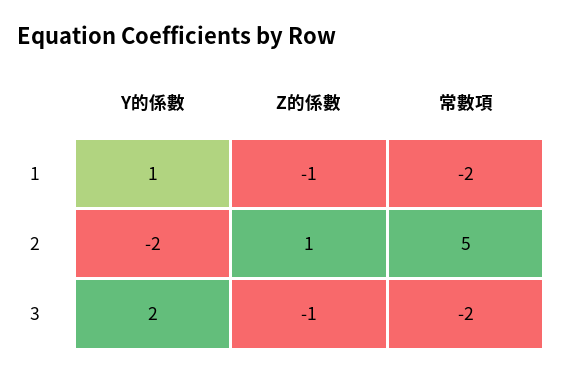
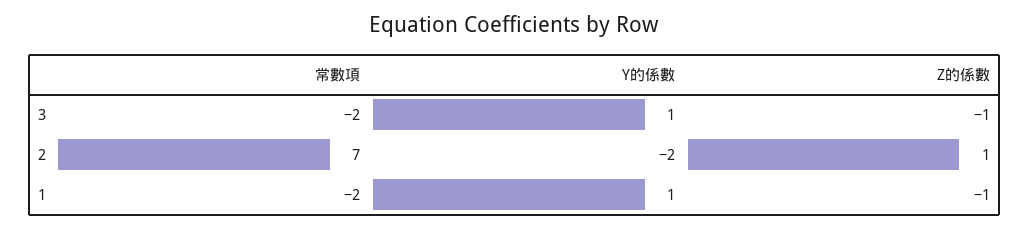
  {
    "Y的係數": {
      "1": 1,
      "2": -2,
-     "3": 2
+     "3": 1
    },
    "Z的係數": {
      "1": -1,
      "2": 1,
      "3": -1
    },
    "常數項": {
      "1": -2,
-     "2": 5,
+     "2": 7,
      "3": -2
    }
  }

